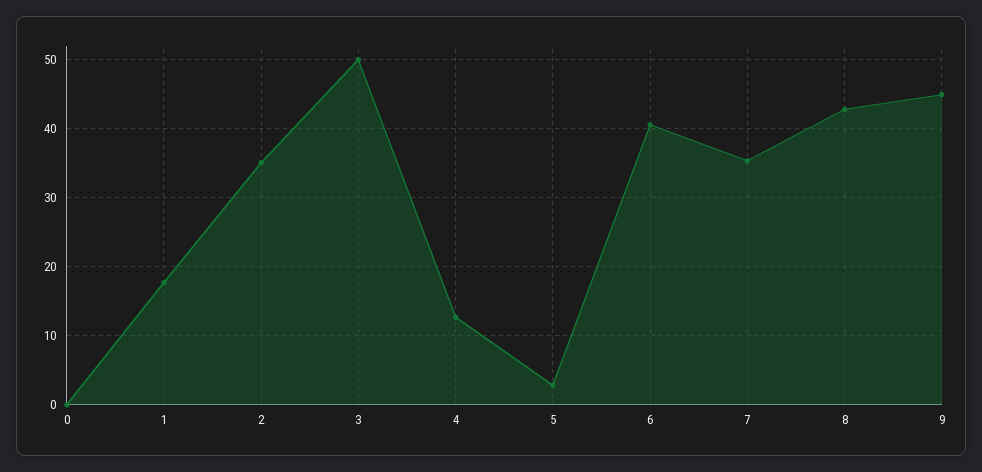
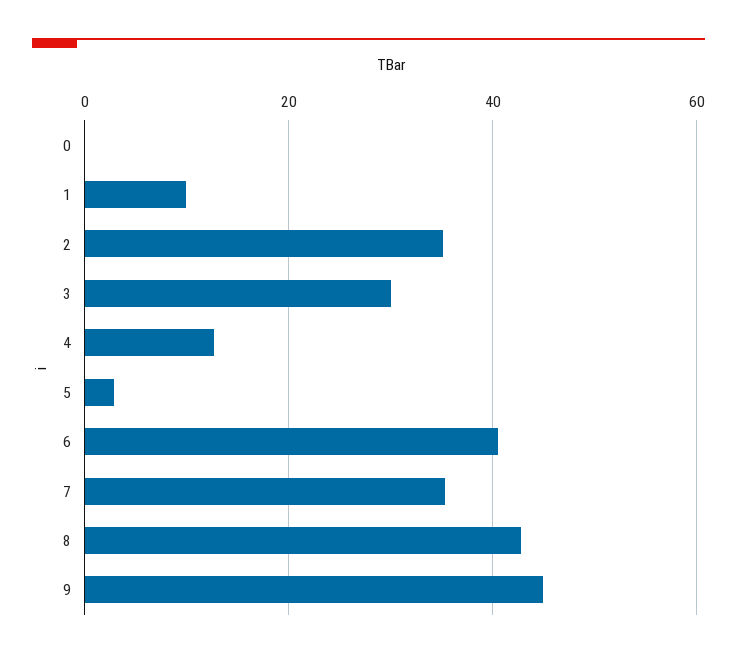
  {
    "0": 0,
-   "1": 18,
+   "1": 10,
    "2": 35,
-   "3": 50,
+   "3": 30,
    "4": 13,
    "5": 3,
    "6": 41,
    "7": 35,
    "8": 43,
    "9": 45
  }

